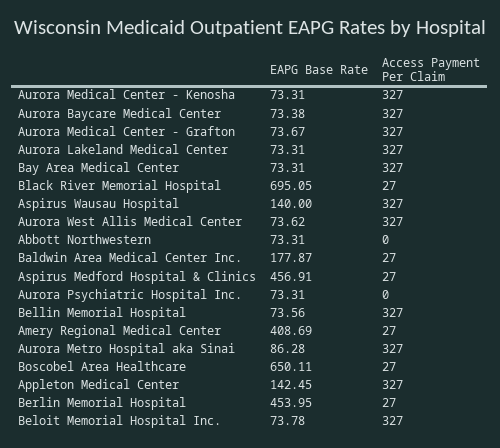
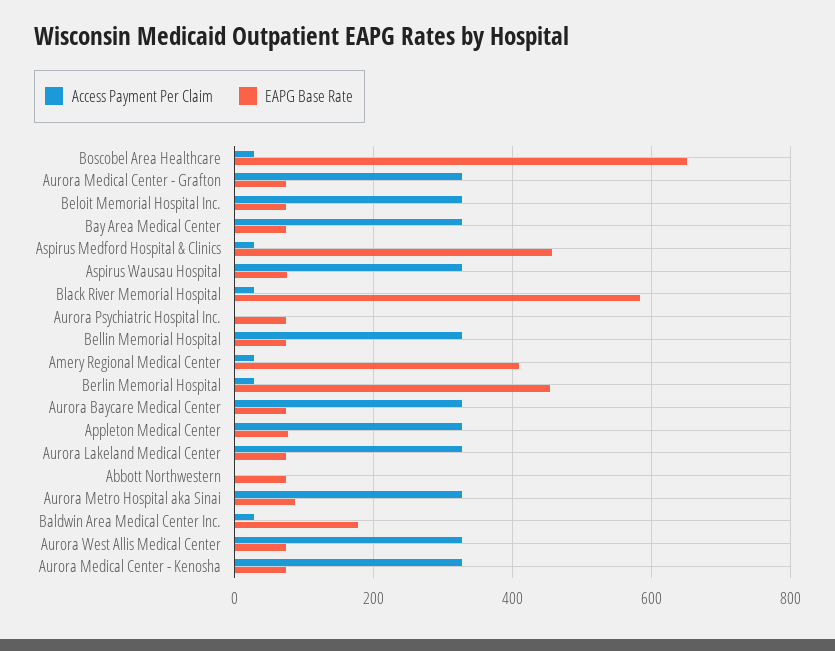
  {
    "EAPG Base Rate": {
      "Aurora Medical Center - Kenosha": 73.31,
      "Aurora Baycare Medical Center": 73.38,
      "Aurora Medical Center - Grafton": 73.67,
      "Aurora Lakeland Medical Center": 73.31,
      "Bay Area Medical Center": 73.31,
-     "Black River Memorial Hospital": 695.05,
+     "Black River Memorial Hospital": 580,
-     "Aspirus Wausau Hospital": 140,
+     "Aspirus Wausau Hospital": 80,
      "Aurora West Allis Medical Center": 73.62,
      "Abbott Northwestern": 73.31,
      "Baldwin Area Medical Center Inc.": 177.87,
      "Aspirus Medford Hospital & Clinics": 456.91,
      "Aurora Psychiatric Hospital Inc.": 73.31,
      "Bellin Memorial Hospital": 73.56,
      "Amery Regional Medical Center": 408.69,
      "Aurora Metro Hospital aka Sinai": 86.28,
      "Boscobel Area Healthcare": 650.11,
-     "Appleton Medical Center": 142.45,
+     "Appleton Medical Center": 80,
      "Berlin Memorial Hospital": 453.95,
      "Beloit Memorial Hospital Inc.": 73.78
    },
    "Access Payment Per Claim": {
      "Aurora Medical Center - Kenosha": 327,
      "Aurora Baycare Medical Center": 327,
      "Aurora Medical Center - Grafton": 327,
      "Aurora Lakeland Medical Center": 327,
      "Bay Area Medical Center": 327,
      "Black River Memorial Hospital": 27,
      "Aspirus Wausau Hospital": 327,
      "Aurora West Allis Medical Center": 327,
      "Abbott Northwestern": 0,
      "Baldwin Area Medical Center Inc.": 27,
      "Aspirus Medford Hospital & Clinics": 27,
      "Aurora Psychiatric Hospital Inc.": 0,
      "Bellin Memorial Hospital": 327,
      "Amery Regional Medical Center": 27,
      "Aurora Metro Hospital aka Sinai": 327,
      "Boscobel Area Healthcare": 27,
      "Appleton Medical Center": 327,
      "Berlin Memorial Hospital": 27,
      "Beloit Memorial Hospital Inc.": 327
    }
  }

